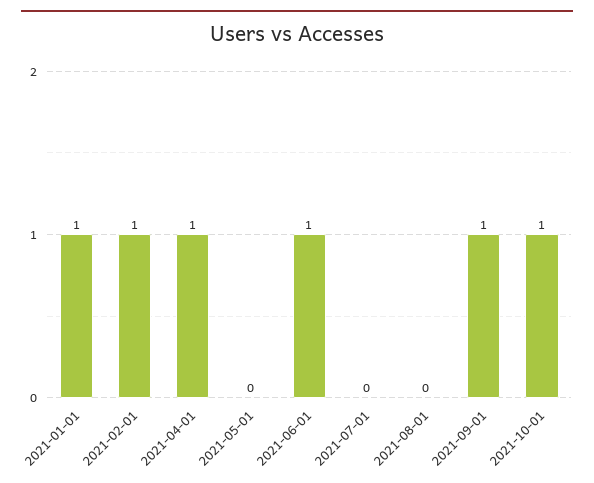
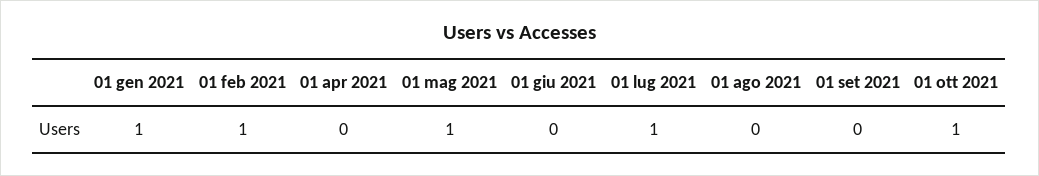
  {
    "2021-01-01": 1,
    "2021-02-01": 1,
-   "2021-04-01": 1,
+   "2021-04-01": 0,
-   "2021-05-01": 0,
+   "2021-05-01": 1,
-   "2021-06-01": 1,
+   "2021-06-01": 0,
-   "2021-07-01": 0,
+   "2021-07-01": 1,
    "2021-08-01": 0,
-   "2021-09-01": 1,
+   "2021-09-01": 0,
    "2021-10-01": 1
  }

